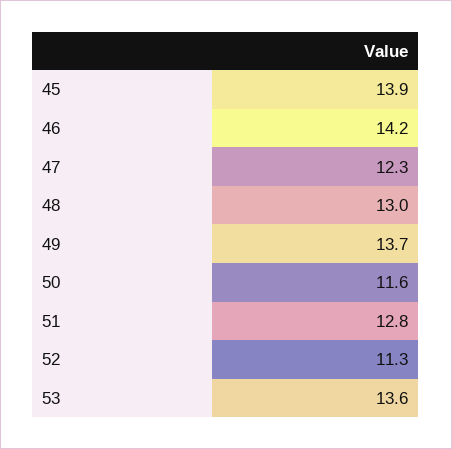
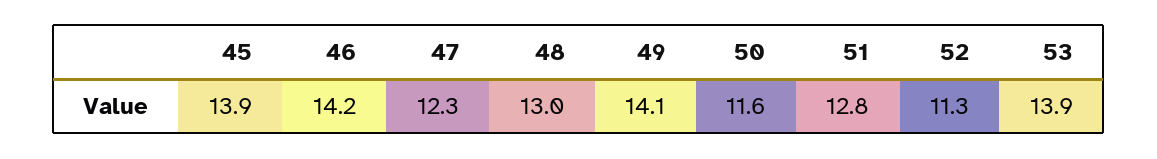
  {
    "45": 13.9,
    "46": 14.2,
    "47": 12.3,
    "48": 13,
-   "49": 13.7,
+   "49": 14.1,
    "50": 11.6,
    "51": 12.8,
    "52": 11.3,
-   "53": 13.6
+   "53": 13.9
  }

